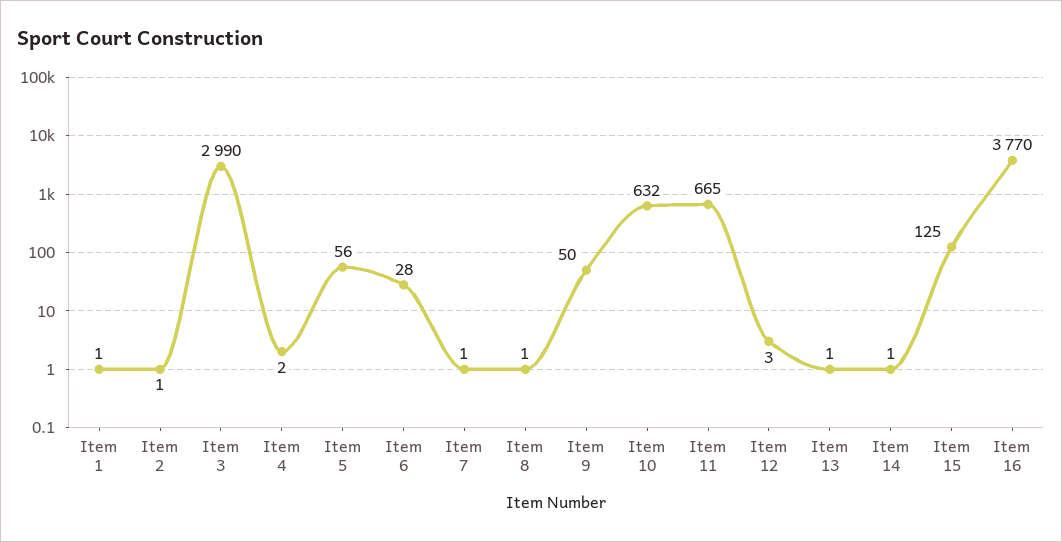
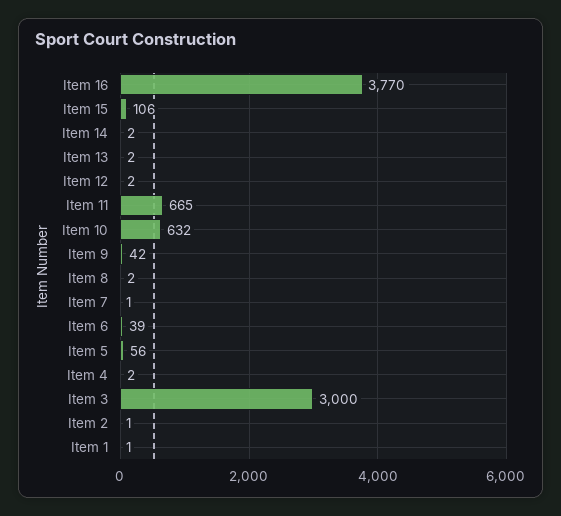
  {
    "Item 1": 1,
    "Item 2": 1,
-   "Item 3": 2990,
+   "Item 3": 3000,
    "Item 4": 2,
    "Item 5": 56,
-   "Item 6": 28,
+   "Item 6": 39,
    "Item 7": 1,
-   "Item 8": 1,
+   "Item 8": 2,
-   "Item 9": 50,
+   "Item 9": 42,
    "Item 10": 632,
    "Item 11": 665,
-   "Item 12": 3,
+   "Item 12": 2,
-   "Item 13": 1,
+   "Item 13": 2,
-   "Item 14": 1,
+   "Item 14": 2,
-   "Item 15": 125,
+   "Item 15": 106,
    "Item 16": 3770
  }

